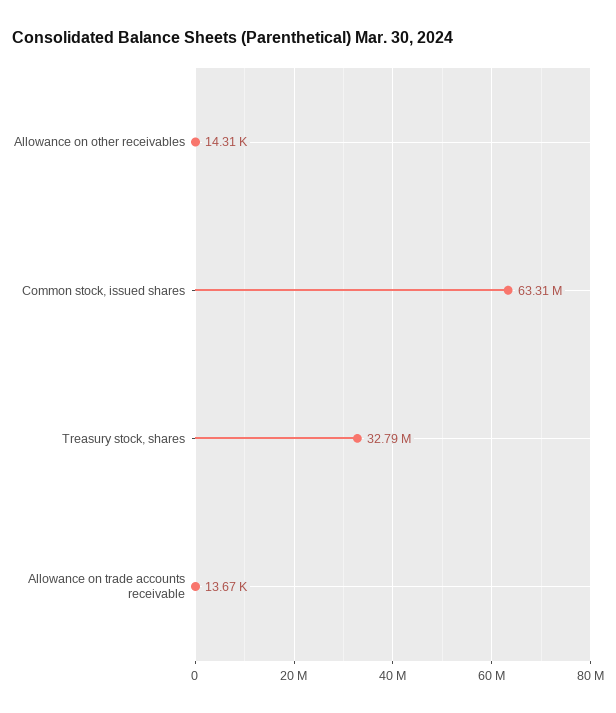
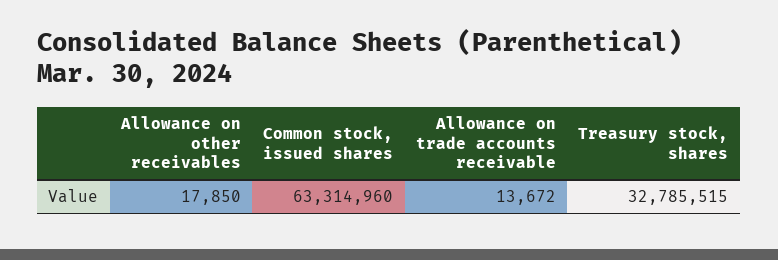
  {
-   "Allowance on other receivables": 14310,
+   "Allowance on other receivables": 17850,
    "Common stock, issued shares": 63314960,
    "Treasury stock, shares": 32785515,
    "Allowance on trade accounts receivable": 13672
  }

